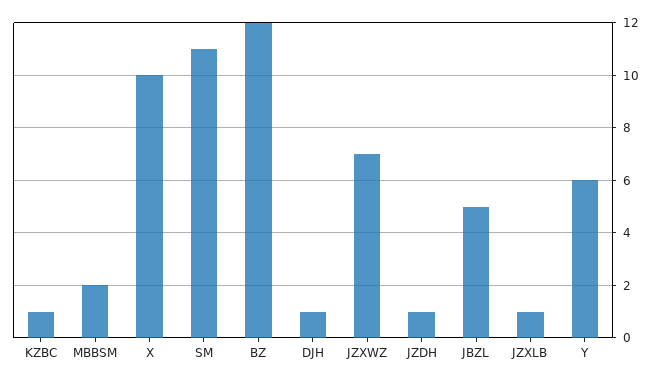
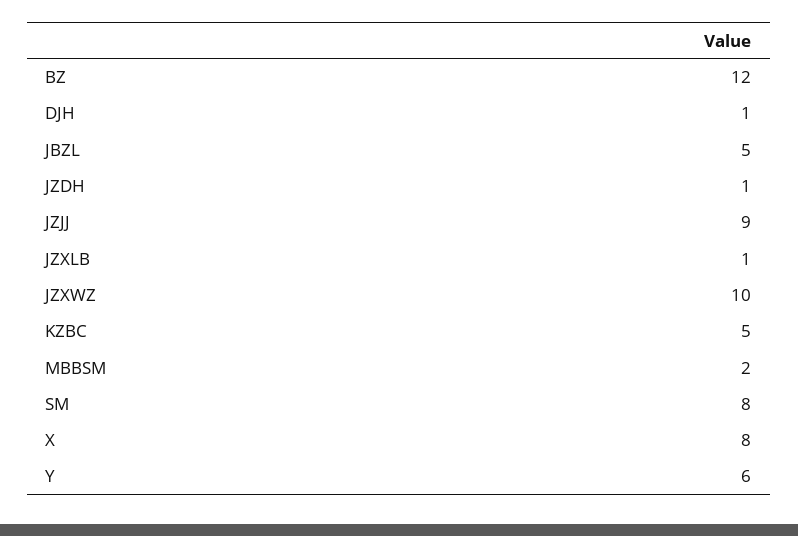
  {
-   "KZBC": 1,
+   "KZBC": 5,
    "MBBSM": 2,
-   "X": 10,
+   "X": 8,
-   "SM": 11,
+   "SM": 8,
    "BZ": 12,
    "DJH": 1,
-   "JZXWZ": 7,
+   "JZXWZ": 10,
    "JZDH": 1,
    "JBZL": 5,
    "JZXLB": 1,
-   "Y": 6
+   "Y": 6,
+   "JZJJ": 9
  }

